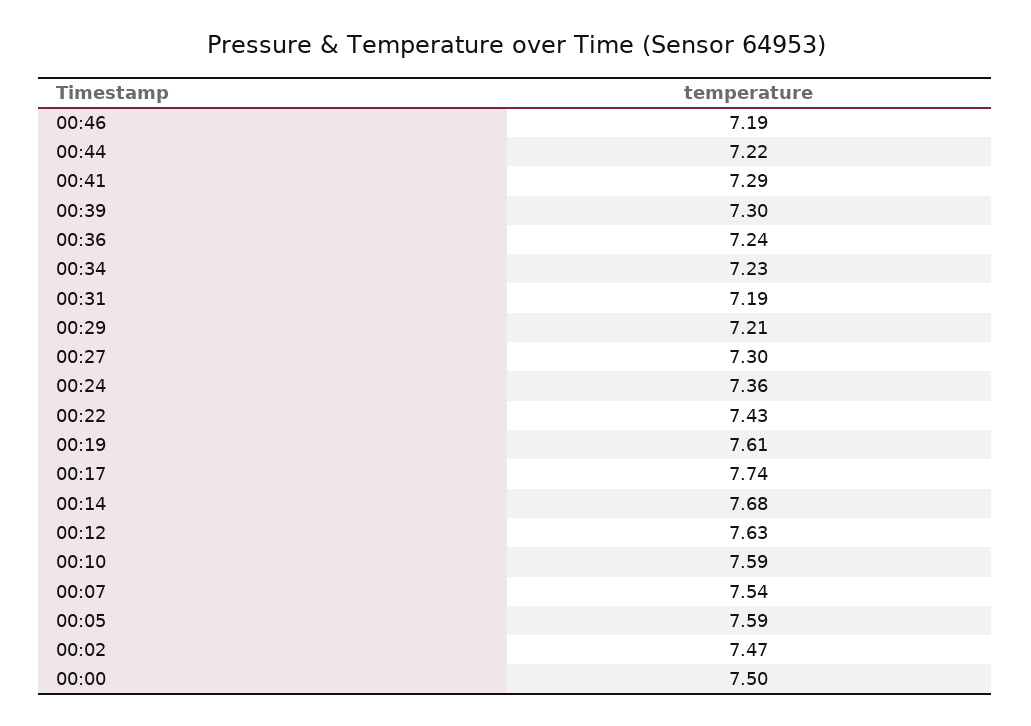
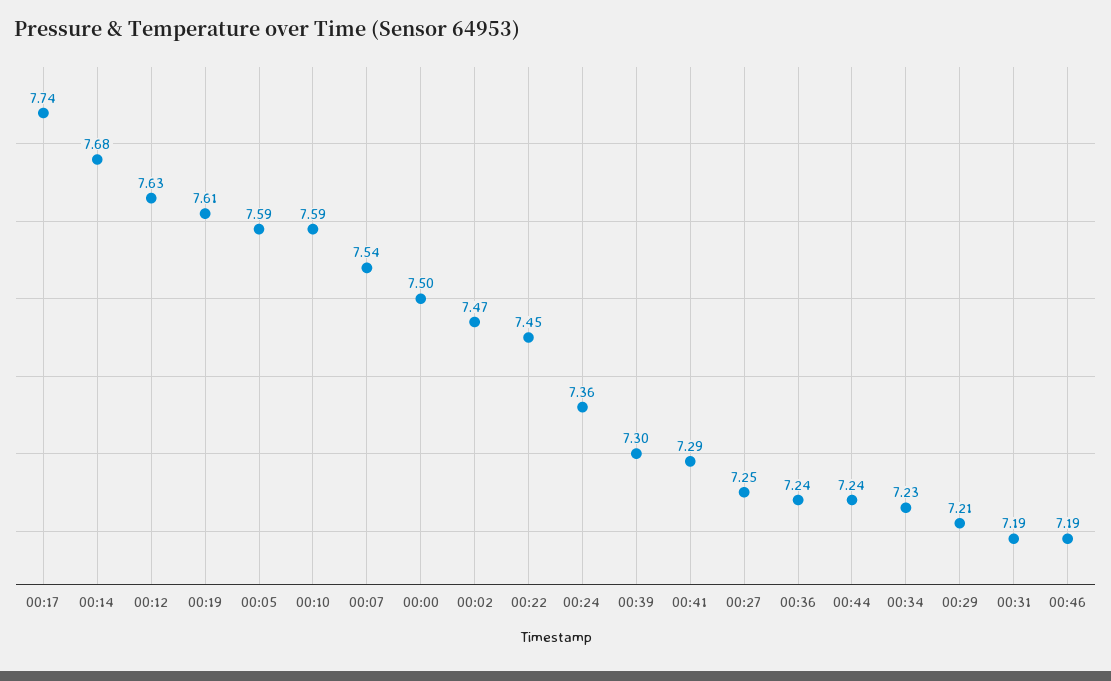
  {
    "00:46": 7.19,
-   "00:44": 7.22,
+   "00:44": 7.24,
    "00:41": 7.29,
    "00:39": 7.3,
    "00:36": 7.24,
    "00:34": 7.23,
    "00:31": 7.19,
    "00:29": 7.21,
-   "00:27": 7.3,
+   "00:27": 7.25,
    "00:24": 7.36,
-   "00:22": 7.43,
+   "00:22": 7.45,
    "00:19": 7.61,
    "00:17": 7.74,
    "00:14": 7.68,
    "00:12": 7.63,
    "00:10": 7.59,
    "00:07": 7.54,
    "00:05": 7.59,
    "00:02": 7.47,
    "00:00": 7.5
  }

